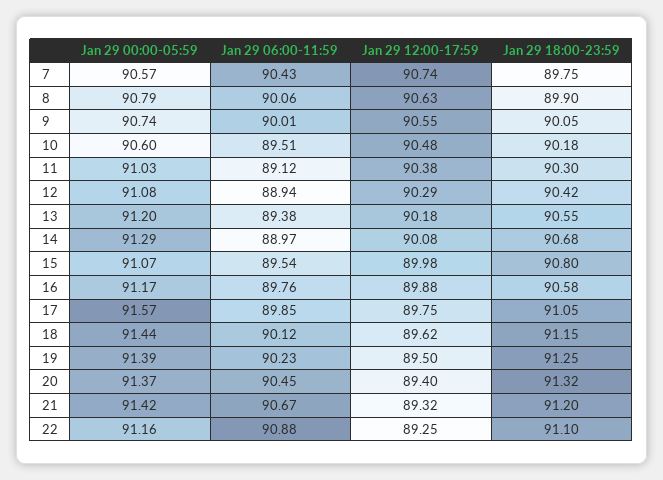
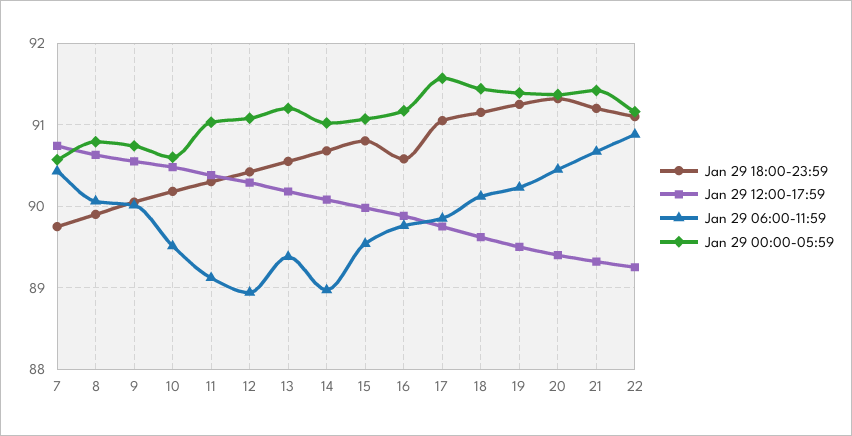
  {
    "Jan 29 00:00-05:59": {
      "7": 90.57,
      "8": 90.79,
      "9": 90.74,
      "10": 90.6,
      "11": 91.03,
      "12": 91.08,
      "13": 91.2,
-     "14": 91.29,
+     "14": 91,
      "15": 91.07,
      "16": 91.17,
      "17": 91.57,
      "18": 91.44,
      "19": 91.39,
      "20": 91.37,
      "21": 91.42,
      "22": 91.16
    },
    "Jan 29 06:00-11:59": {
      "7": 90.43,
      "8": 90.06,
      "9": 90.01,
      "10": 89.51,
      "11": 89.12,
      "12": 88.94,
      "13": 89.38,
      "14": 88.97,
      "15": 89.54,
      "16": 89.76,
      "17": 89.85,
      "18": 90.12,
      "19": 90.23,
      "20": 90.45,
      "21": 90.67,
      "22": 90.88
    },
    "Jan 29 12:00-17:59": {
      "7": 90.74,
      "8": 90.63,
      "9": 90.55,
      "10": 90.48,
      "11": 90.38,
      "12": 90.29,
      "13": 90.18,
      "14": 90.08,
      "15": 89.98,
      "16": 89.88,
      "17": 89.75,
      "18": 89.62,
      "19": 89.5,
      "20": 89.4,
      "21": 89.32,
      "22": 89.25
    },
    "Jan 29 18:00-23:59": {
      "7": 89.75,
      "8": 89.9,
      "9": 90.05,
      "10": 90.18,
      "11": 90.3,
      "12": 90.42,
      "13": 90.55,
      "14": 90.68,
      "15": 90.8,
      "16": 90.58,
      "17": 91.05,
      "18": 91.15,
      "19": 91.25,
      "20": 91.32,
      "21": 91.2,
      "22": 91.1
    }
  }

